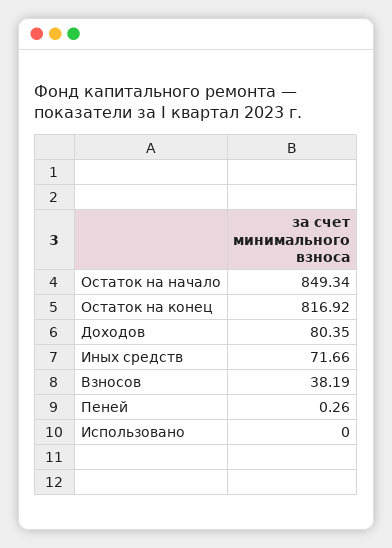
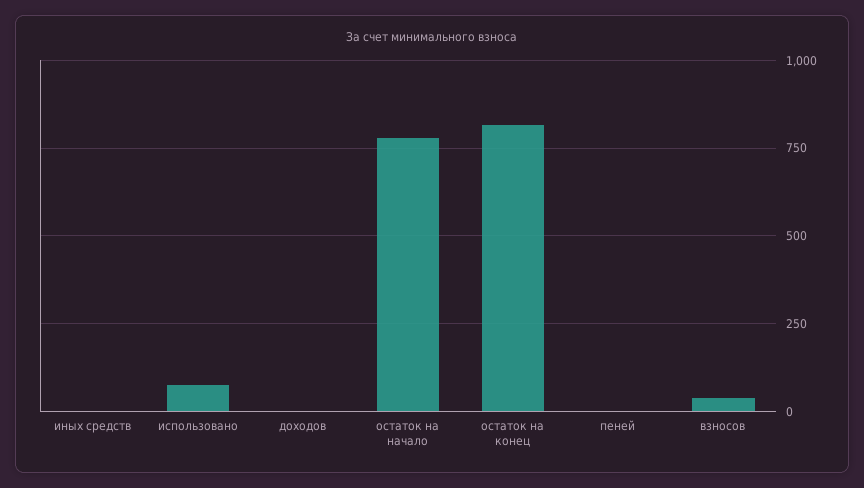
  {
-   "Остаток на начало": 849.34,
+   "Остаток на начало": 775,
    "Остаток на конец": 816.92,
-   "Доходов": 80.35,
+   "Доходов": 0,
-   "Иных средств": 71.66,
+   "Иных средств": 0,
    "Взносов": 38.19,
    "Пеней": 0.26,
-   "Использовано": 0
+   "Использовано": 75
  }

